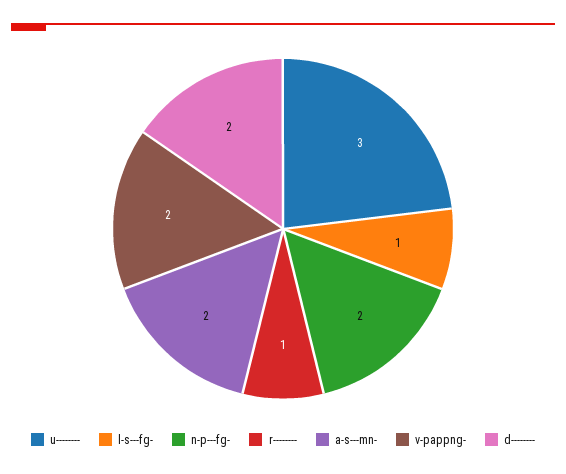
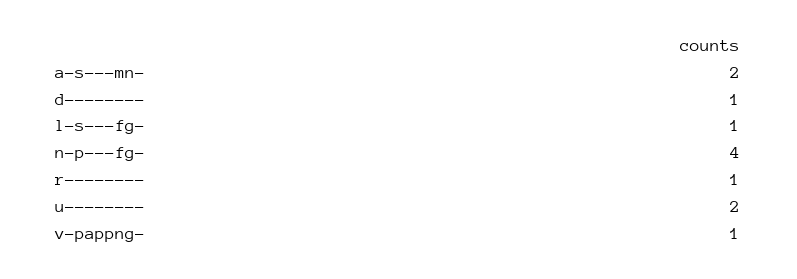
  {
-   "u--------": 3,
+   "u--------": 2,
    "l-s---fg-": 1,
-   "n-p---fg-": 2,
+   "n-p---fg-": 4,
    "r--------": 1,
    "a-s---mn-": 2,
-   "v-pappng-": 2,
+   "v-pappng-": 1,
-   "d--------": 2
+   "d--------": 1
  }

